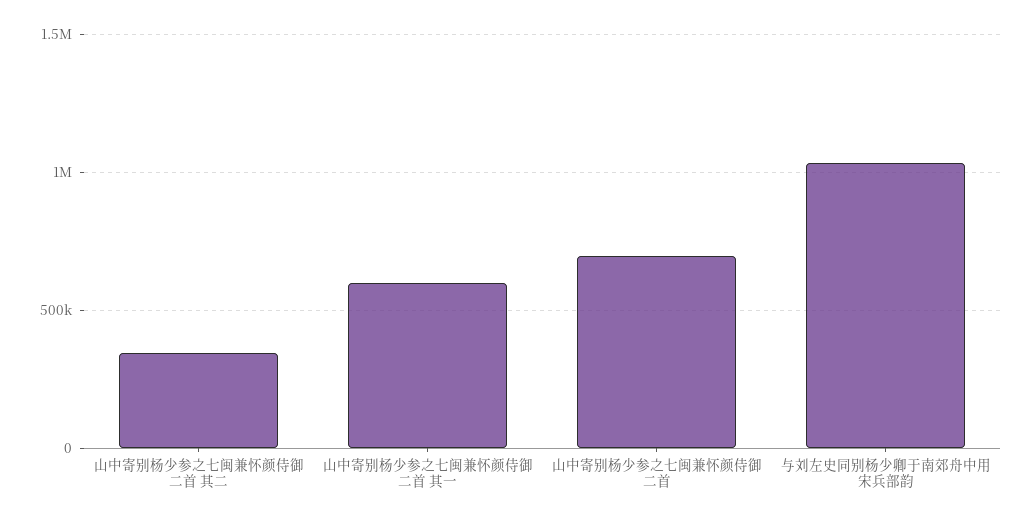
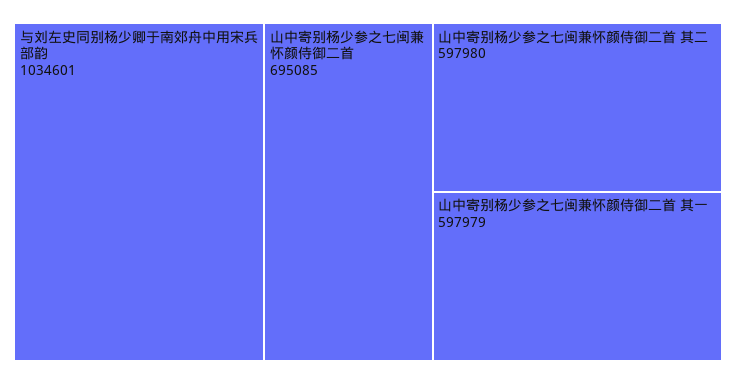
  {
-   "山中寄别杨少参之七闽兼怀颜侍御二首 其二": 350000,
+   "山中寄别杨少参之七闽兼怀颜侍御二首 其二": 597980,
    "山中寄别杨少参之七闽兼怀颜侍御二首 其一": 597979,
    "山中寄别杨少参之七闽兼怀颜侍御二首": 695085,
    "与刘左史同别杨少卿于南郊舟中用宋兵部韵": 1034601
  }

